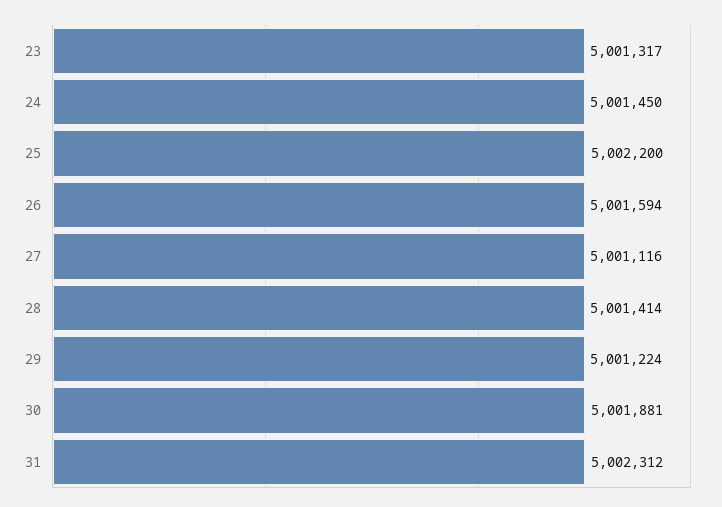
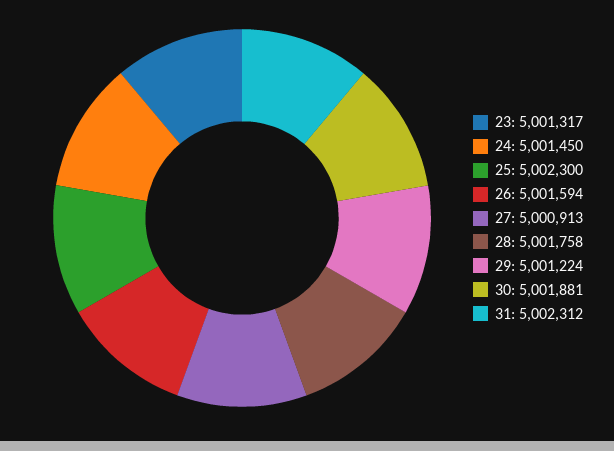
  {
    "23": 5001317,
    "24": 5001450,
-   "25": 5002200,
+   "25": 5002300,
    "26": 5001594,
-   "27": 5001116,
+   "27": 5000913,
-   "28": 5001414,
+   "28": 5001758,
    "29": 5001224,
    "30": 5001881,
    "31": 5002312
  }

